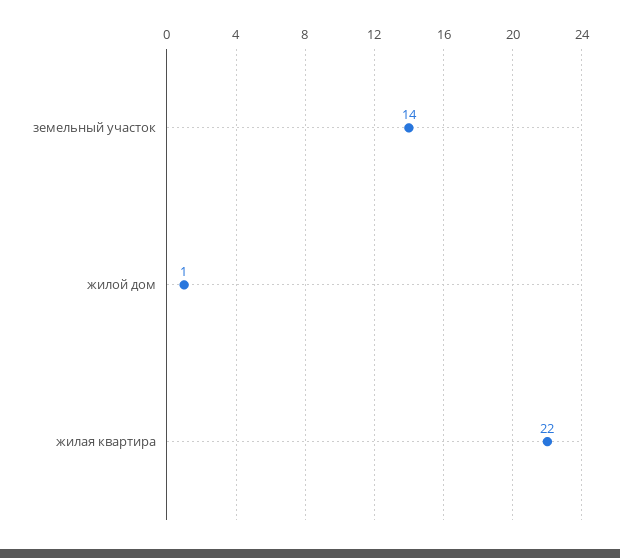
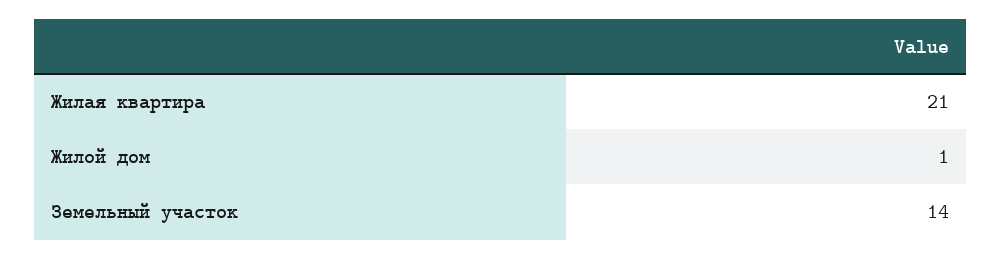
  {
    "земельный участок": 14,
    "жилой дом": 1,
-   "жилая квартира": 22
+   "жилая квартира": 21
  }

